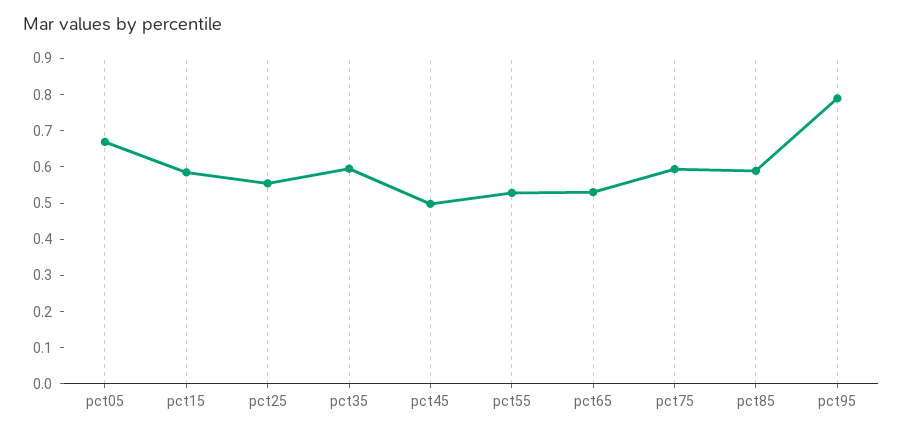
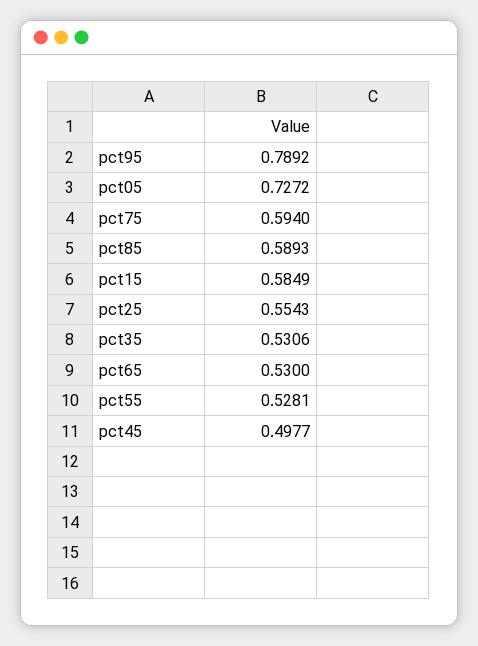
  {
-   "pct05": 0.675,
+   "pct05": 0.7272,
    "pct15": 0.5849,
    "pct25": 0.5543,
-   "pct35": 0.6,
+   "pct35": 0.5306,
    "pct45": 0.4977,
    "pct55": 0.5281,
    "pct65": 0.53,
    "pct75": 0.594,
    "pct85": 0.5893,
    "pct95": 0.7892
  }

